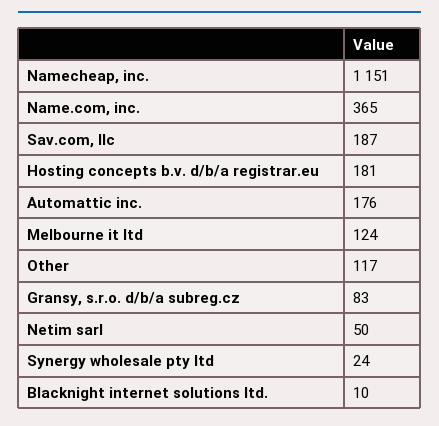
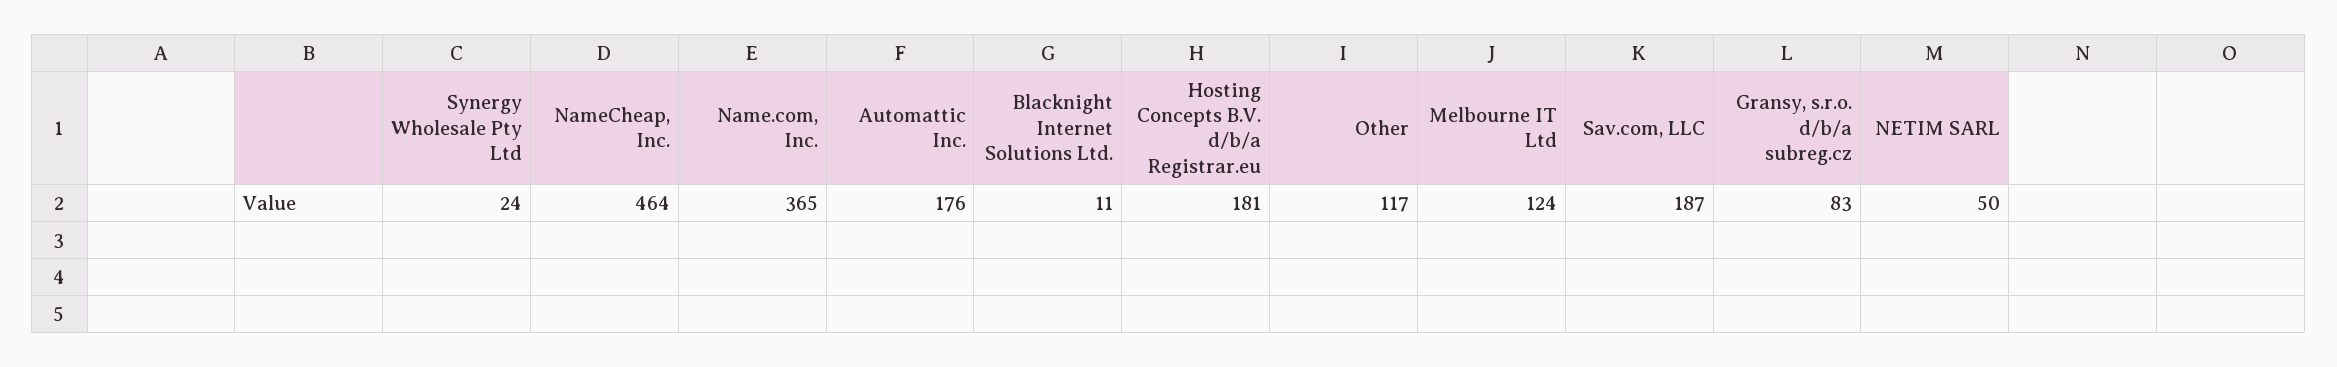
  {
-   "Namecheap, inc.": 1151,
+   "Namecheap, inc.": 464,
    "Name.com, inc.": 365,
    "Sav.com, llc": 187,
    "Hosting concepts b.v. d/b/a registrar.eu": 181,
    "Automattic inc.": 176,
    "Melbourne it ltd": 124,
    "Other": 117,
    "Gransy, s.r.o. d/b/a subreg.cz": 83,
    "Netim sarl": 50,
    "Synergy wholesale pty ltd": 24,
-   "Blacknight internet solutions ltd.": 10
+   "Blacknight internet solutions ltd.": 11
  }

